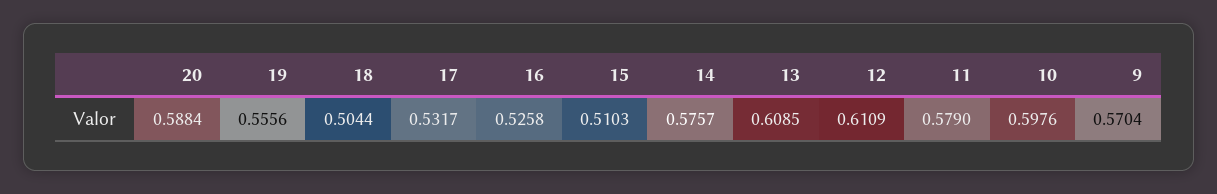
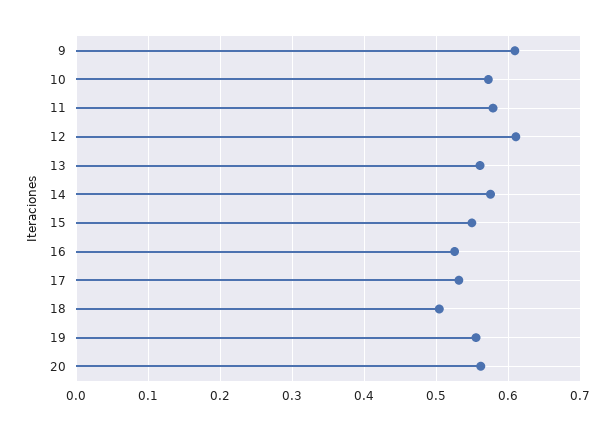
  {
-   "20": 0.5884,
+   "20": 0.56,
    "19": 0.5556,
    "18": 0.5044,
    "17": 0.5317,
    "16": 0.5258,
-   "15": 0.5103,
+   "15": 0.55,
    "14": 0.5757,
-   "13": 0.6085,
+   "13": 0.56,
    "12": 0.6109,
    "11": 0.579,
-   "10": 0.5976,
+   "10": 0.57,
-   "9": 0.5704
+   "9": 0.61
  }

